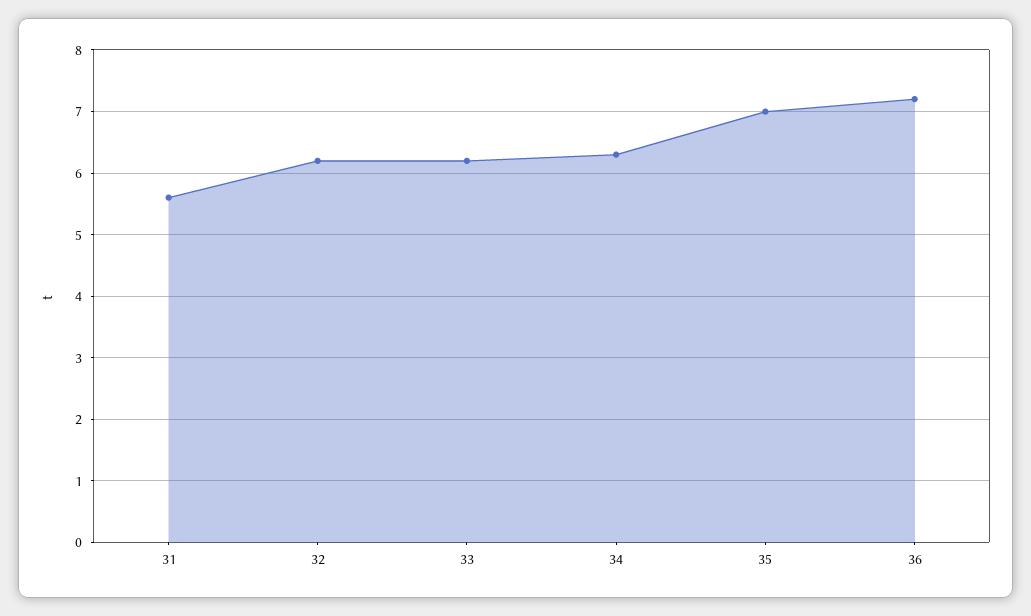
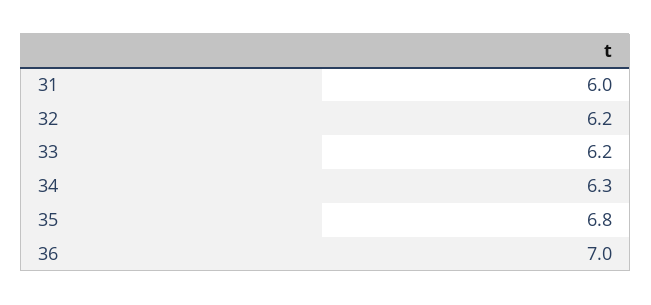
  {
-   "31": 5.6,
+   "31": 6,
    "32": 6.2,
    "33": 6.2,
    "34": 6.3,
-   "35": 7,
+   "35": 6.8,
-   "36": 7.2
+   "36": 7
  }

